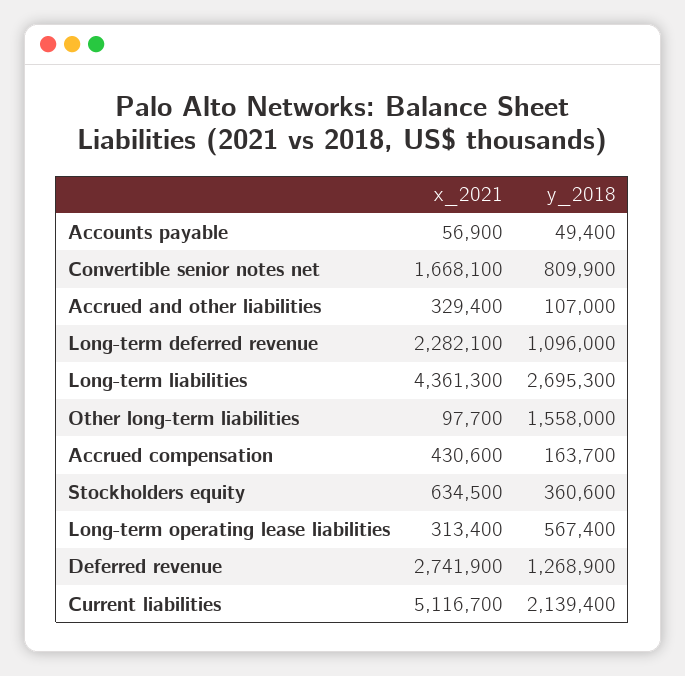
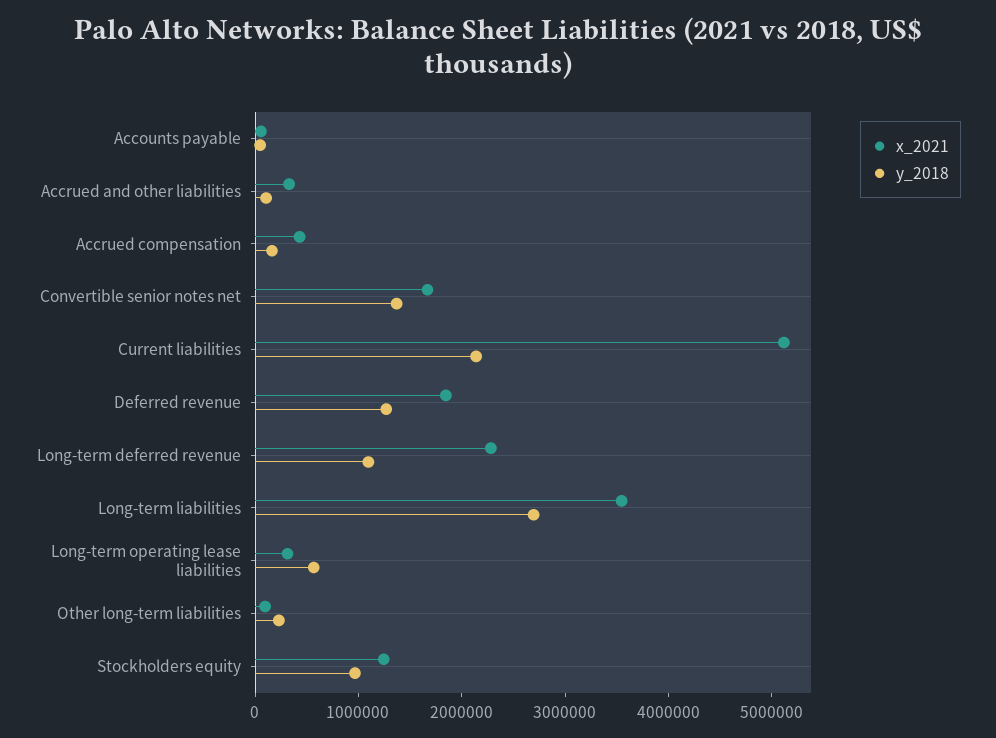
  {
    "x_2021": {
      "Accounts payable": 56900,
      "Convertible senior notes net": 1668100,
      "Accrued and other liabilities": 329400,
      "Long-term deferred revenue": 2282100,
-     "Long-term liabilities": 4361300,
+     "Long-term liabilities": 3600000,
      "Other long-term liabilities": 97700,
      "Accrued compensation": 430600,
-     "Stockholders equity": 634500,
+     "Stockholders equity": 1200000,
      "Long-term operating lease liabilities": 313400,
-     "Deferred revenue": 2741900,
+     "Deferred revenue": 1800000,
      "Current liabilities": 5116700
    },
    "y_2018": {
      "Accounts payable": 49400,
-     "Convertible senior notes net": 809900,
+     "Convertible senior notes net": 1400000,
      "Accrued and other liabilities": 107000,
      "Long-term deferred revenue": 1096000,
      "Long-term liabilities": 2695300,
-     "Other long-term liabilities": 1558000,
+     "Other long-term liabilities": 200000,
      "Accrued compensation": 163700,
-     "Stockholders equity": 360600,
+     "Stockholders equity": 1000000,
      "Long-term operating lease liabilities": 567400,
      "Deferred revenue": 1268900,
      "Current liabilities": 2139400
    }
  }

